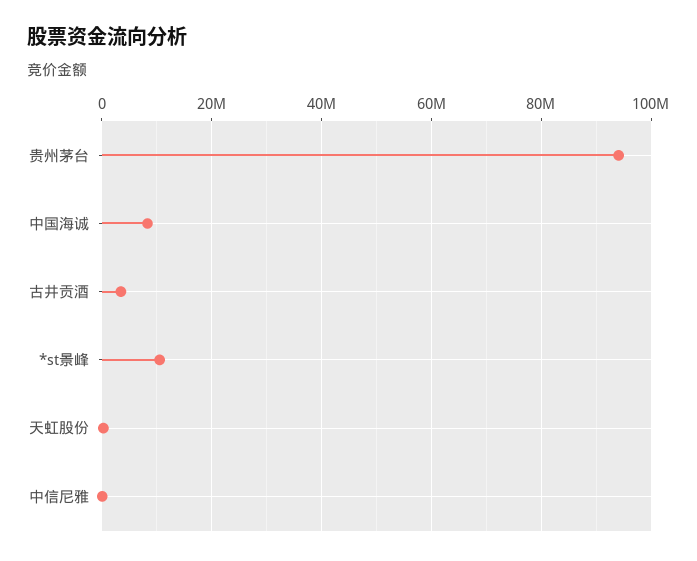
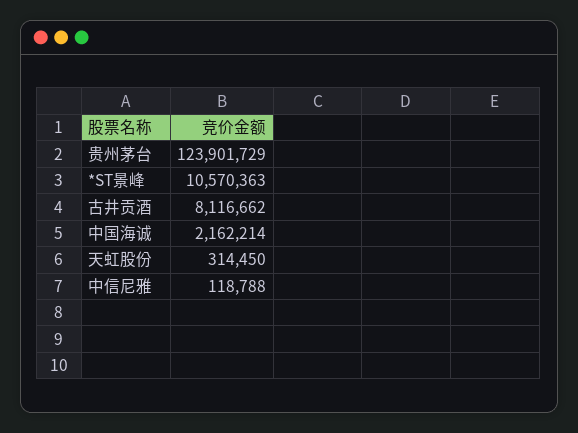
  {
-   "贵州茅台": 94000000,
+   "贵州茅台": 123901729,
-   "中国海诚": 8000000,
+   "中国海诚": 2162214,
-   "古井贡酒": 4000000,
+   "古井贡酒": 8116662,
    "*st景峰": 10570363,
    "天虹股份": 314450,
    "中信尼雅": 118788
  }

